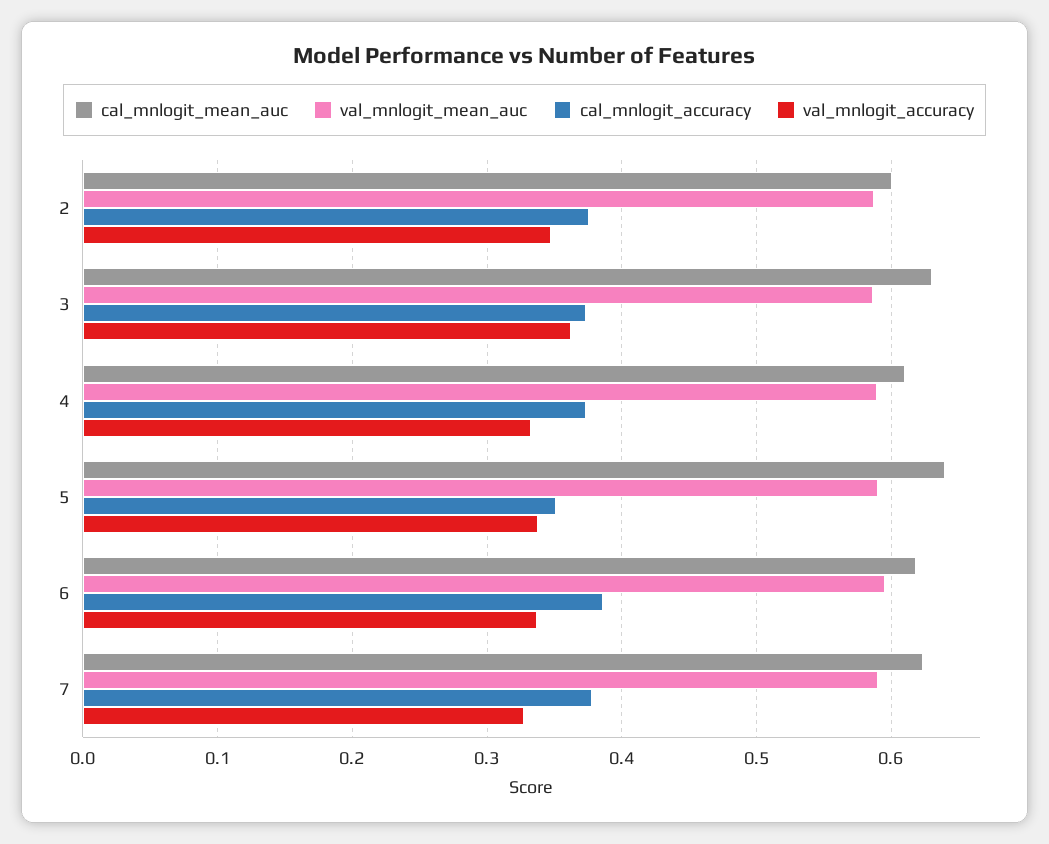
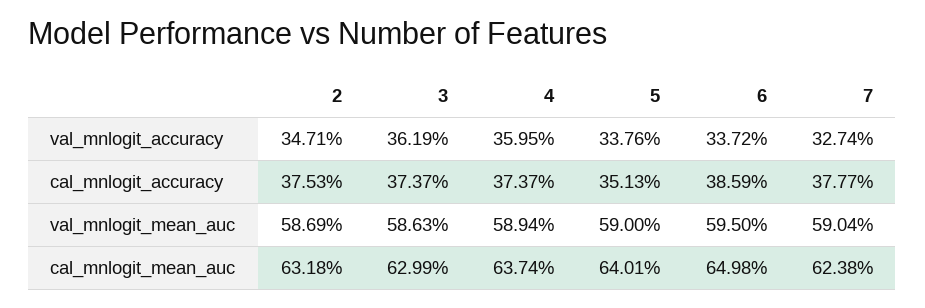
  {
    "cal_mnlogit_mean_auc": {
-     "2": 0.6,
+     "2": 0.6318,
      "3": 0.6299,
-     "4": 0.61,
+     "4": 0.6374,
      "5": 0.6401,
-     "6": 0.62,
+     "6": 0.6498,
      "7": 0.6238
    },
    "val_mnlogit_mean_auc": {
      "2": 0.5869,
      "3": 0.5863,
      "4": 0.5894,
      "5": 0.59,
      "6": 0.595,
      "7": 0.5904
    },
    "cal_mnlogit_accuracy": {
      "2": 0.3753,
      "3": 0.3737,
      "4": 0.3737,
      "5": 0.3513,
      "6": 0.3859,
      "7": 0.3777
    },
    "val_mnlogit_accuracy": {
      "2": 0.3471,
      "3": 0.3619,
-     "4": 0.33,
+     "4": 0.3595,
      "5": 0.3376,
      "6": 0.3372,
      "7": 0.3274
    }
  }

